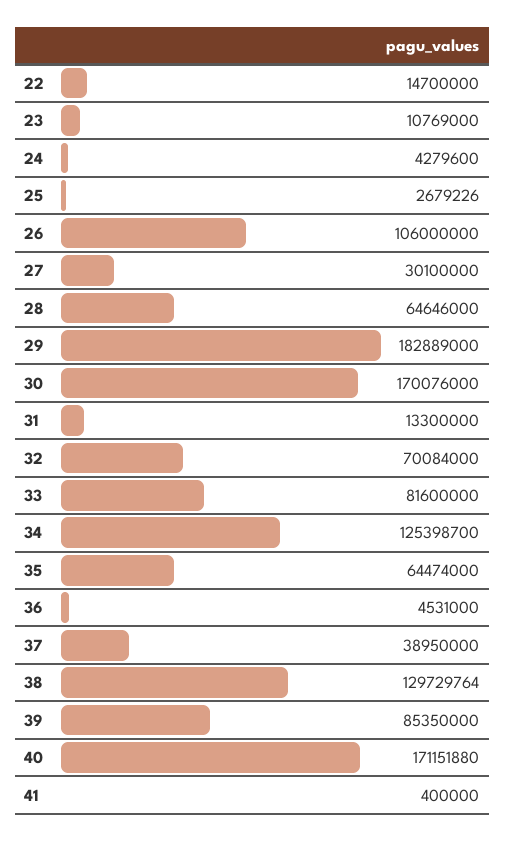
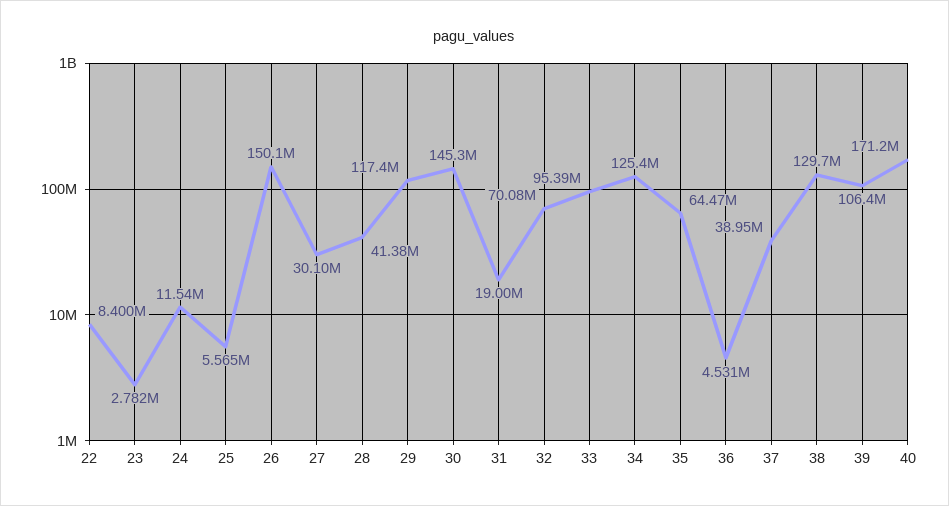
  {
-   "22": 14700000,
+   "22": 8400000,
-   "23": 10769000,
+   "23": 2782000,
-   "24": 4279600,
+   "24": 11540000,
-   "25": 2679226,
+   "25": 5565000,
-   "26": 106000000,
+   "26": 150100000,
    "27": 30100000,
-   "28": 64646000,
+   "28": 41380000,
-   "29": 182889000,
+   "29": 117400000,
-   "30": 170076000,
+   "30": 145300000,
-   "31": 13300000,
+   "31": 19000000,
    "32": 70084000,
-   "33": 81600000,
+   "33": 95390000,
    "34": 125398700,
    "35": 64474000,
    "36": 4531000,
    "37": 38950000,
    "38": 129729764,
-   "39": 85350000,
+   "39": 106400000,
-   "40": 171151880,
+   "40": 171151880
-   "41": 400000
  }

